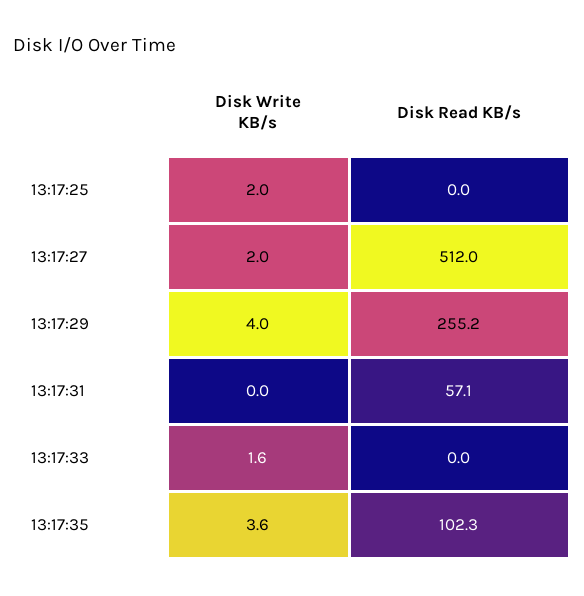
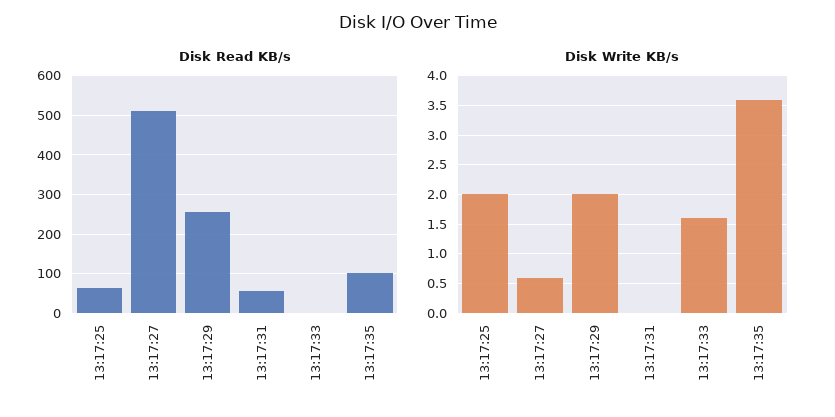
  {
    "Disk Write KB/s": {
      "13:17:25": 2,
-     "13:17:27": 2,
+     "13:17:27": 0.5,
-     "13:17:29": 4,
+     "13:17:29": 2,
      "13:17:31": 0,
      "13:17:33": 1.6,
      "13:17:35": 3.6
    },
    "Disk Read KB/s": {
-     "13:17:25": 0,
+     "13:17:25": 60,
      "13:17:27": 512,
      "13:17:29": 255.2,
      "13:17:31": 57.1,
      "13:17:33": 0,
      "13:17:35": 102.3
    }
  }

